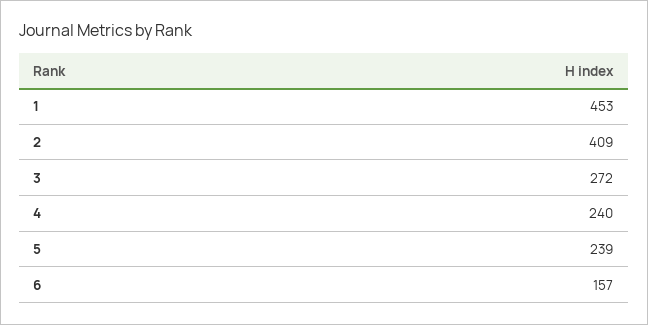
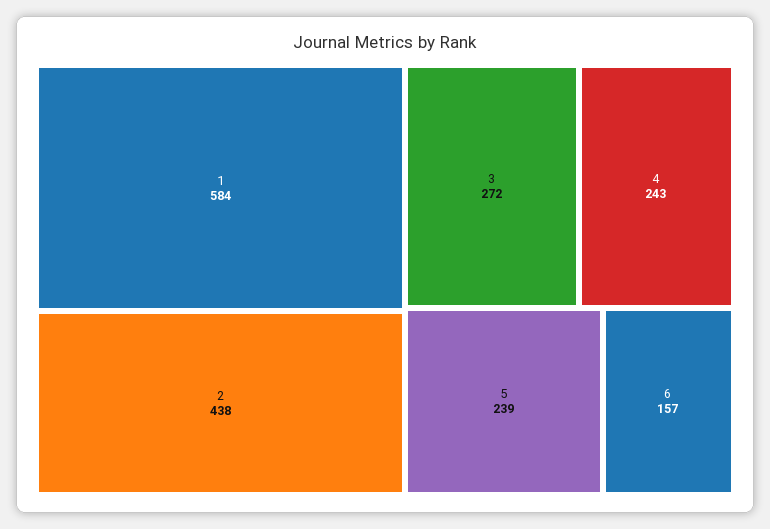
  {
-   "1": 453,
+   "1": 584,
-   "2": 409,
+   "2": 438,
    "3": 272,
-   "4": 240,
+   "4": 243,
    "5": 239,
    "6": 157
  }

